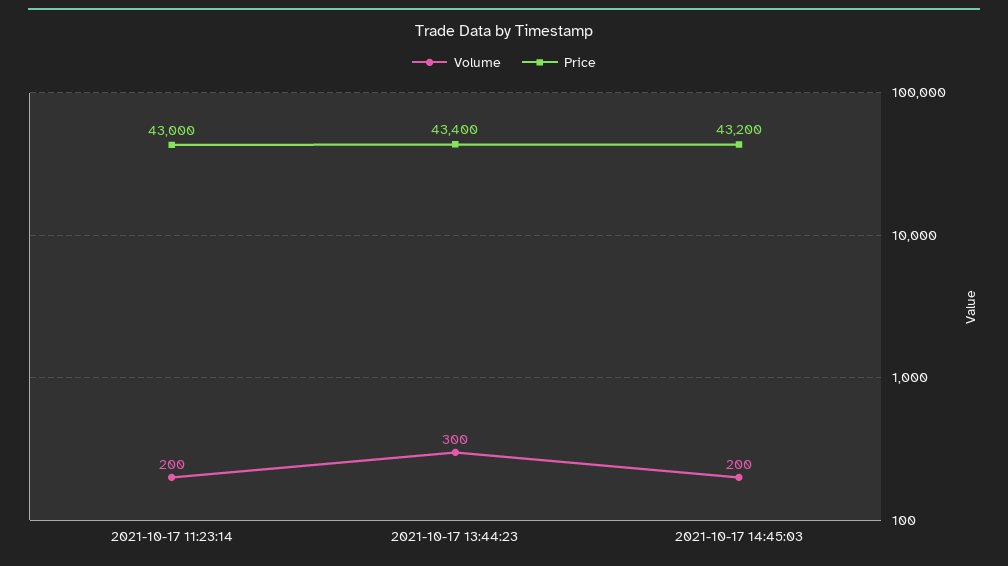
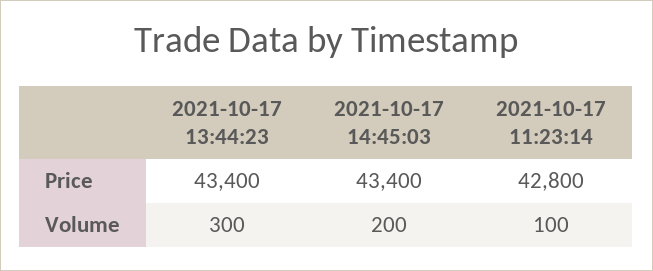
  {
    "Volume": {
-     "2021-10-17 11:23:14": 200,
+     "2021-10-17 11:23:14": 100,
      "2021-10-17 13:44:23": 300,
      "2021-10-17 14:45:03": 200
    },
    "Price": {
-     "2021-10-17 11:23:14": 43000,
+     "2021-10-17 11:23:14": 42800,
      "2021-10-17 13:44:23": 43400,
-     "2021-10-17 14:45:03": 43200
+     "2021-10-17 14:45:03": 43400
    }
  }

